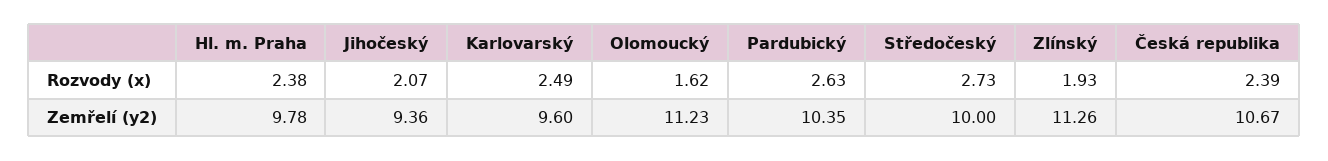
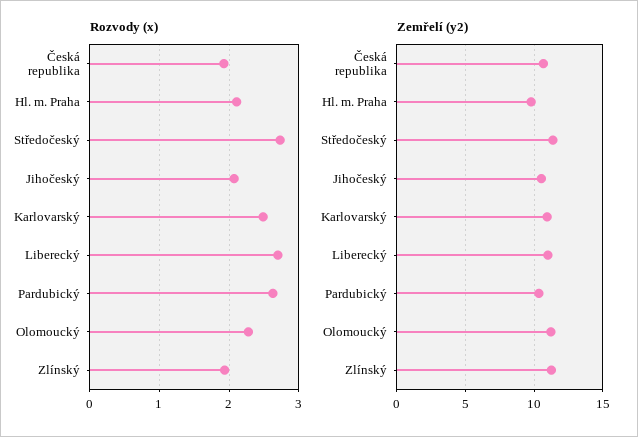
  {
    "Rozvody (x)": {
-     "Hl. m. Praha": 2.38,
+     "Hl. m. Praha": 2.1,
      "Jihočeský": 2.07,
      "Karlovarský": 2.49,
-     "Olomoucký": 1.62,
+     "Olomoucký": 2.3,
      "Pardubický": 2.63,
      "Středočeský": 2.73,
      "Zlínský": 1.93,
-     "Česká republika": 2.39
+     "Česká republika": 1.9,
+     "Liberecký": 2.7
    },
    "Zemřelí (y2)": {
      "Hl. m. Praha": 9.78,
-     "Jihočeský": 9.36,
+     "Jihočeský": 10.5,
-     "Karlovarský": 9.6,
+     "Karlovarský": 11,
      "Olomoucký": 11.23,
      "Pardubický": 10.35,
-     "Středočeský": 10,
+     "Středočeský": 11.5,
      "Zlínský": 11.26,
-     "Česká republika": 10.67
+     "Česká republika": 10.67,
+     "Liberecký": 11
    }
  }

